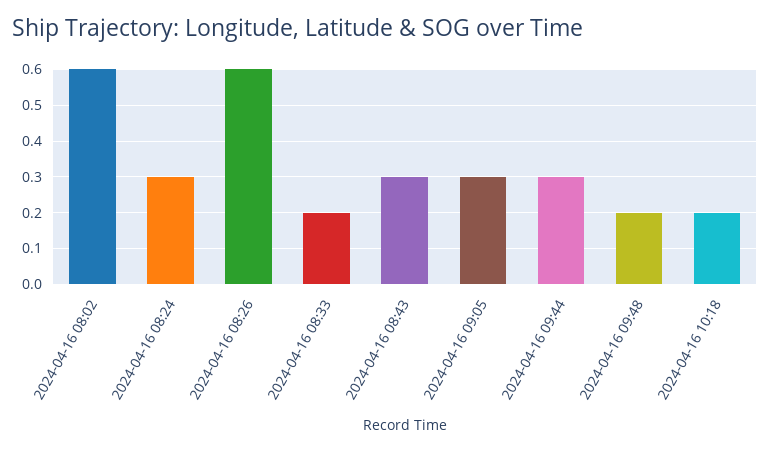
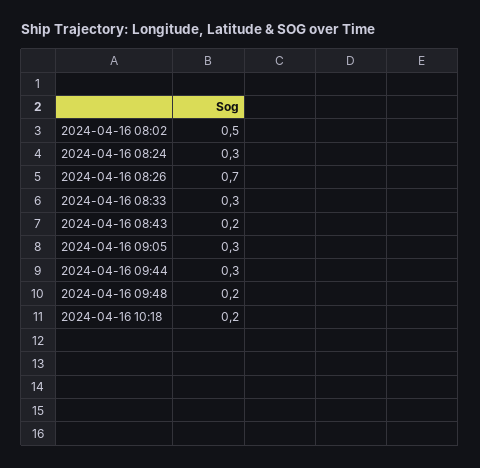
  {
-   "2024-04-16 08:02": 0.6,
+   "2024-04-16 08:02": 0.5,
    "2024-04-16 08:24": 0.3,
-   "2024-04-16 08:26": 0.6,
+   "2024-04-16 08:26": 0.7,
-   "2024-04-16 08:33": 0.2,
+   "2024-04-16 08:33": 0.3,
-   "2024-04-16 08:43": 0.3,
+   "2024-04-16 08:43": 0.2,
    "2024-04-16 09:05": 0.3,
    "2024-04-16 09:44": 0.3,
    "2024-04-16 09:48": 0.2,
    "2024-04-16 10:18": 0.2
  }

